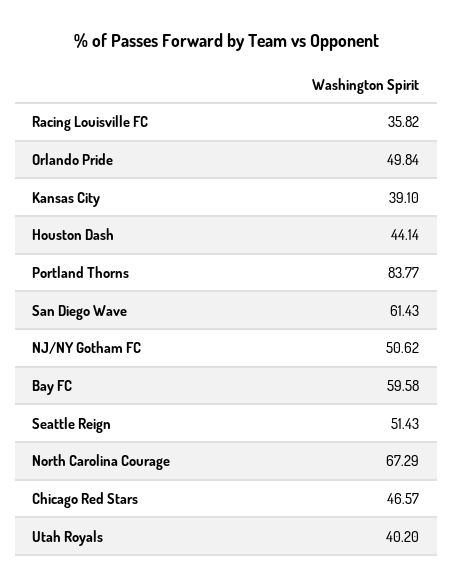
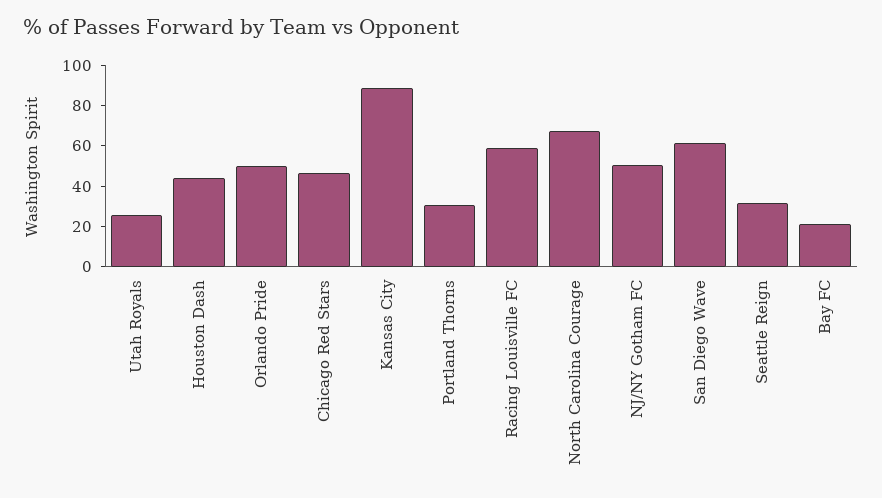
  {
-   "Racing Louisville FC": 35.82,
+   "Racing Louisville FC": 60,
    "Orlando Pride": 49.84,
-   "Kansas City": 39.1,
+   "Kansas City": 90,
    "Houston Dash": 44.14,
-   "Portland Thorns": 83.77,
+   "Portland Thorns": 30,
    "San Diego Wave": 61.43,
    "NJ/NY Gotham FC": 50.62,
-   "Bay FC": 59.58,
+   "Bay FC": 20,
-   "Seattle Reign": 51.43,
+   "Seattle Reign": 30,
    "North Carolina Courage": 67.29,
    "Chicago Red Stars": 46.57,
-   "Utah Royals": 40.2
+   "Utah Royals": 25
  }

